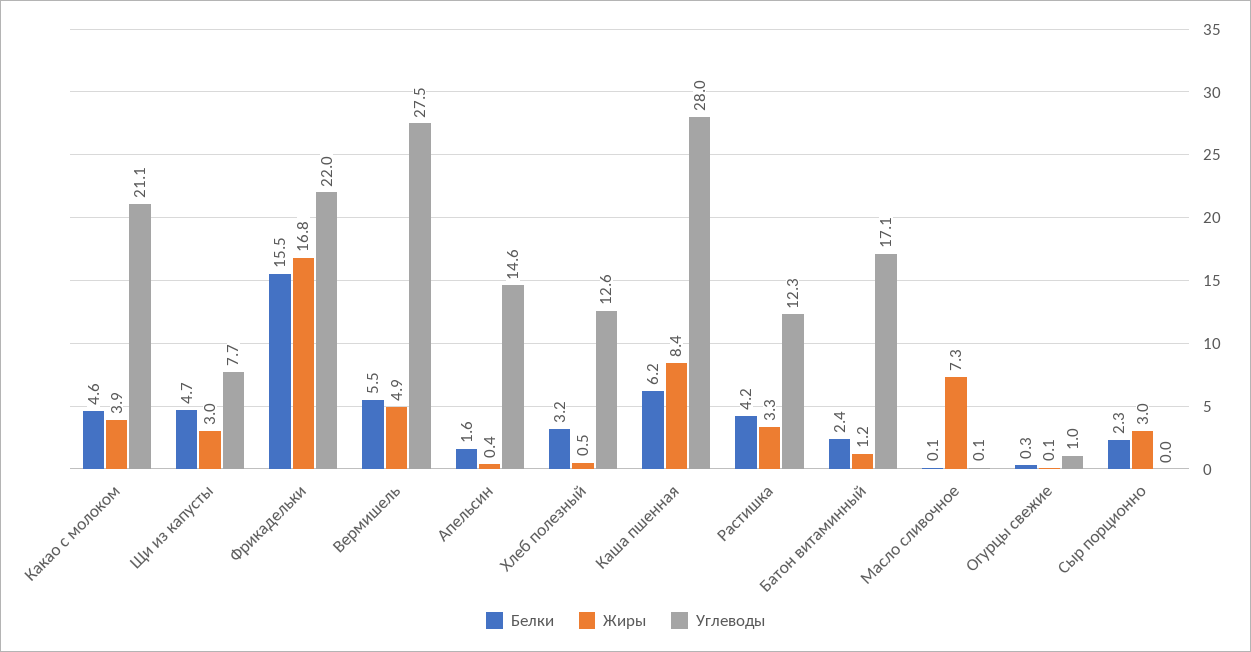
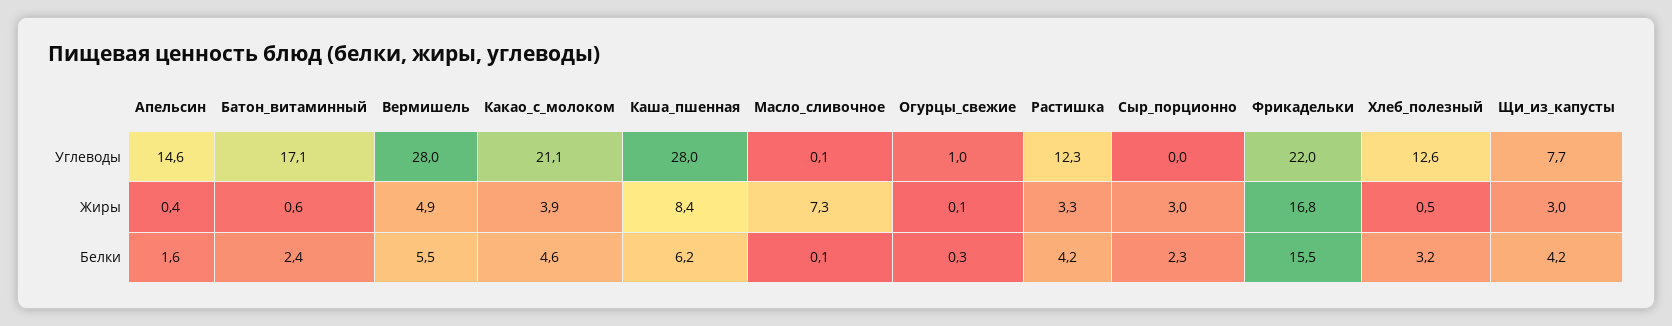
  {
    "Белки": {
      "Какао с молоком": 4.6,
-     "Щи из капусты": 4.7,
+     "Щи из капусты": 4.2,
      "Фрикадельки": 15.5,
      "Вермишель": 5.5,
      "Апельсин": 1.6,
      "Хлеб полезный": 3.2,
      "Каша пшенная": 6.2,
      "Растишка": 4.2,
      "Батон витаминный": 2.4,
      "Масло сливочное": 0.1,
      "Огурцы свежие": 0.3,
      "Сыр порционно": 2.3
    },
    "Жиры": {
      "Какао с молоком": 3.9,
      "Щи из капусты": 3,
      "Фрикадельки": 16.8,
      "Вермишель": 4.9,
      "Апельсин": 0.4,
      "Хлеб полезный": 0.5,
      "Каша пшенная": 8.4,
      "Растишка": 3.3,
-     "Батон витаминный": 1.2,
+     "Батон витаминный": 0.6,
      "Масло сливочное": 7.3,
      "Огурцы свежие": 0.1,
      "Сыр порционно": 3
    },
    "Углеводы": {
      "Какао с молоком": 21.1,
      "Щи из капусты": 7.7,
      "Фрикадельки": 22,
-     "Вермишель": 27.5,
+     "Вермишель": 28,
      "Апельсин": 14.6,
      "Хлеб полезный": 12.6,
      "Каша пшенная": 28,
      "Растишка": 12.3,
      "Батон витаминный": 17.1,
      "Масло сливочное": 0.1,
      "Огурцы свежие": 1,
      "Сыр порционно": 0
    }
  }

